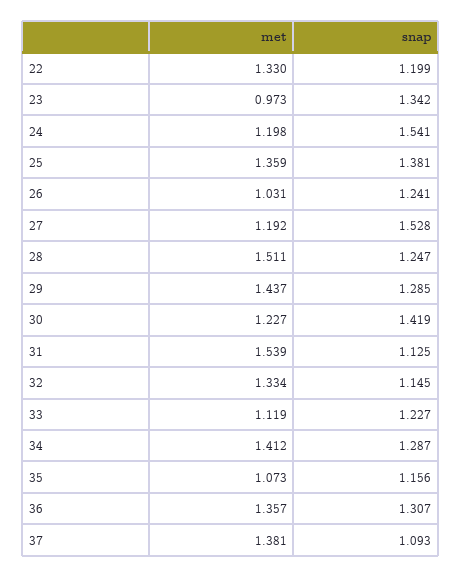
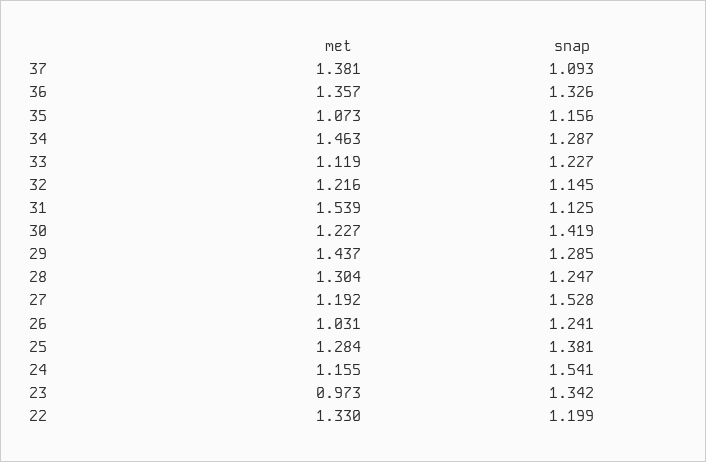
  {
    "met": {
      "22": 1.33,
      "23": 0.973,
-     "24": 1.198,
+     "24": 1.155,
-     "25": 1.359,
+     "25": 1.284,
      "26": 1.031,
      "27": 1.192,
-     "28": 1.511,
+     "28": 1.304,
      "29": 1.437,
      "30": 1.227,
      "31": 1.539,
-     "32": 1.334,
+     "32": 1.216,
      "33": 1.119,
-     "34": 1.412,
+     "34": 1.463,
      "35": 1.073,
      "36": 1.357,
      "37": 1.381
    },
    "snap": {
      "22": 1.199,
      "23": 1.342,
      "24": 1.541,
      "25": 1.381,
      "26": 1.241,
      "27": 1.528,
      "28": 1.247,
      "29": 1.285,
      "30": 1.419,
      "31": 1.125,
      "32": 1.145,
      "33": 1.227,
      "34": 1.287,
      "35": 1.156,
-     "36": 1.307,
+     "36": 1.326,
      "37": 1.093
    }
  }

